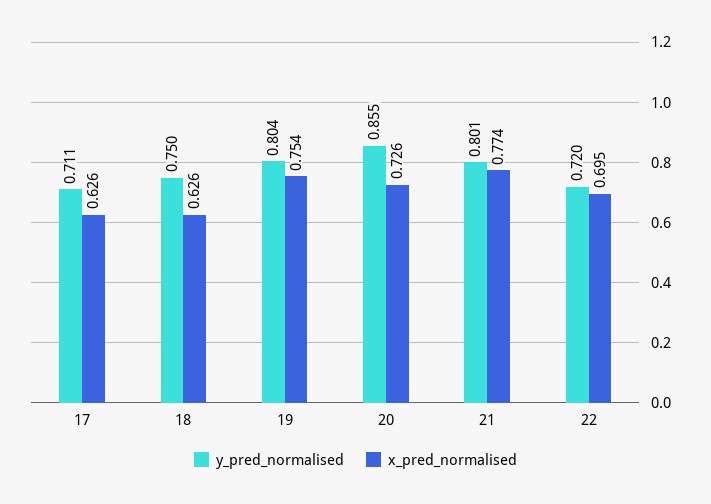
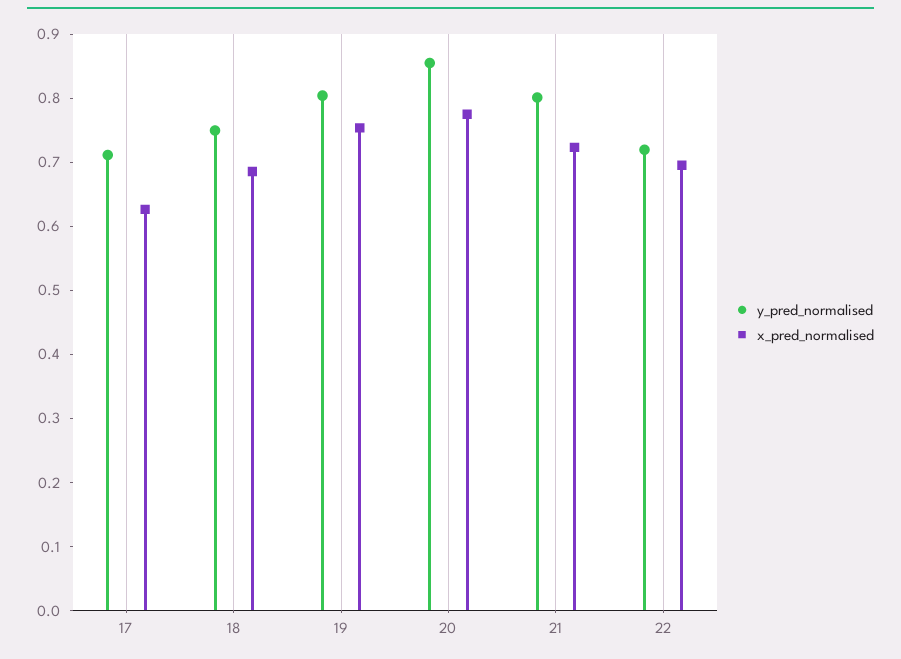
  {
    "y_pred_normalised": {
      "17": 0.711,
      "18": 0.75,
      "19": 0.804,
      "20": 0.855,
      "21": 0.801,
      "22": 0.72
    },
    "x_pred_normalised": {
      "17": 0.626,
-     "18": 0.626,
+     "18": 0.68,
      "19": 0.754,
-     "20": 0.726,
+     "20": 0.78,
-     "21": 0.774,
+     "21": 0.72,
      "22": 0.695
    }
  }

